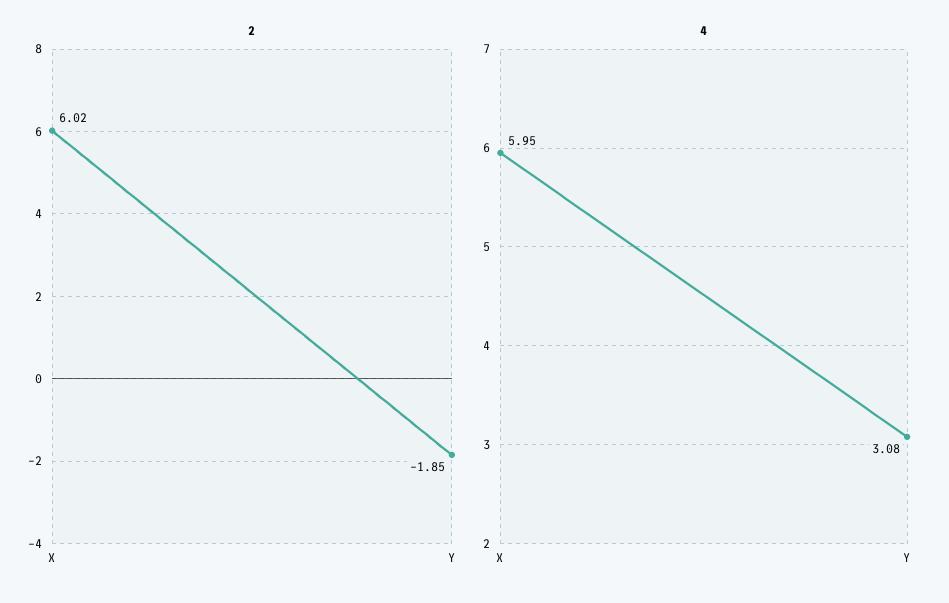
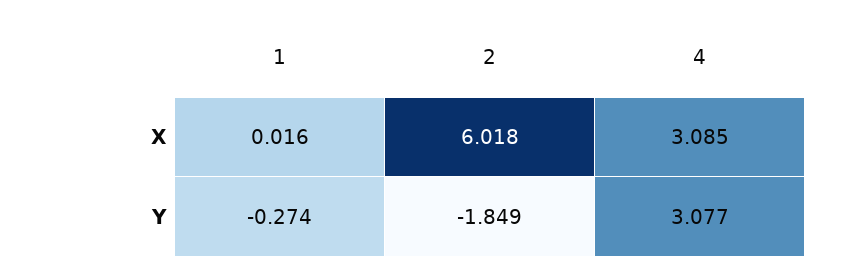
  {
    "2": {
      "X": 6.018,
      "Y": -1.849
    },
    "4": {
-     "X": 5.95,
+     "X": 3.085,
      "Y": 3.077
-   }
+   },
+   "1": {
+     "X": 0.016,
+     "Y": -0.274
+   }
  }

